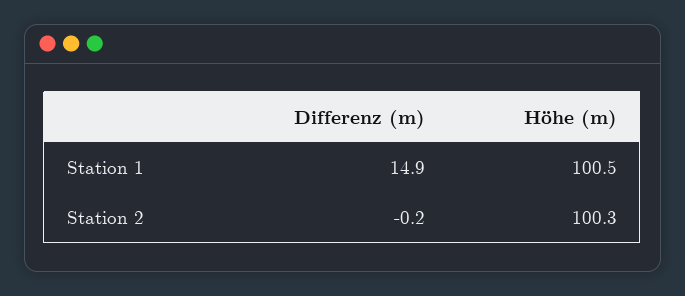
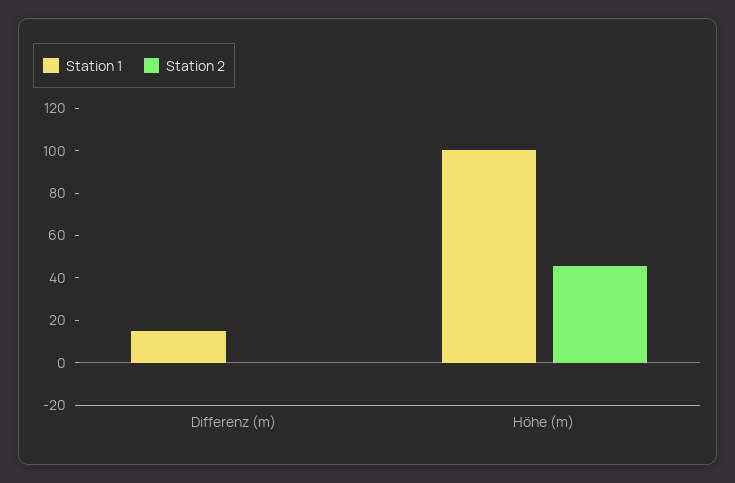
  {
    "Station 1": {
      "Differenz (m)": 14.9,
      "Höhe (m)": 100.5
    },
    "Station 2": {
      "Differenz (m)": -0.2,
-     "Höhe (m)": 100.3
+     "Höhe (m)": 45
    }
  }

